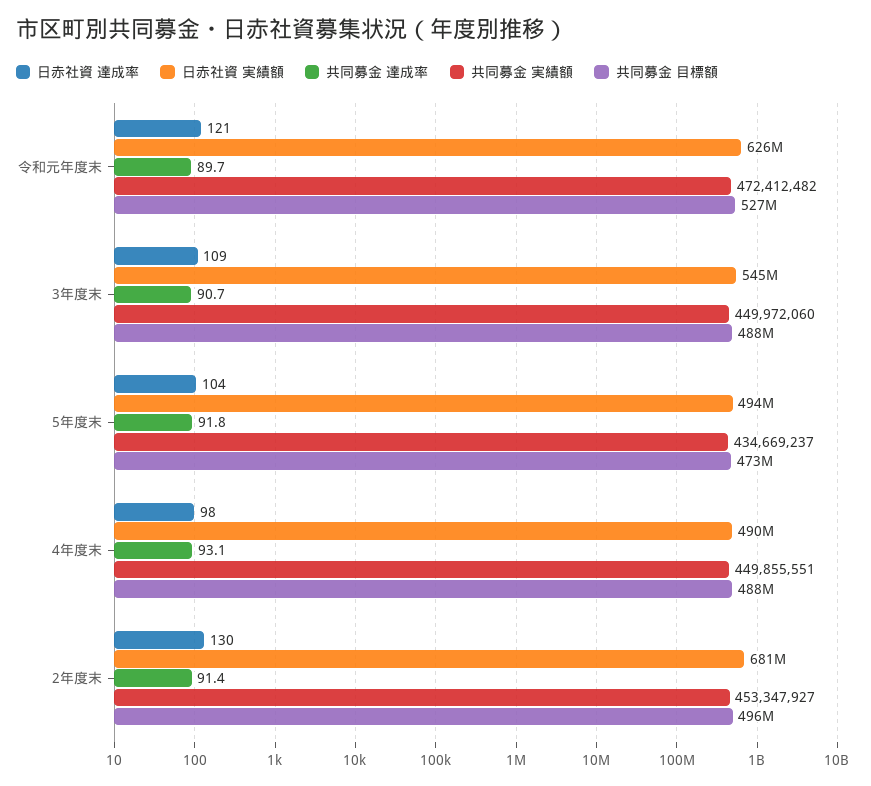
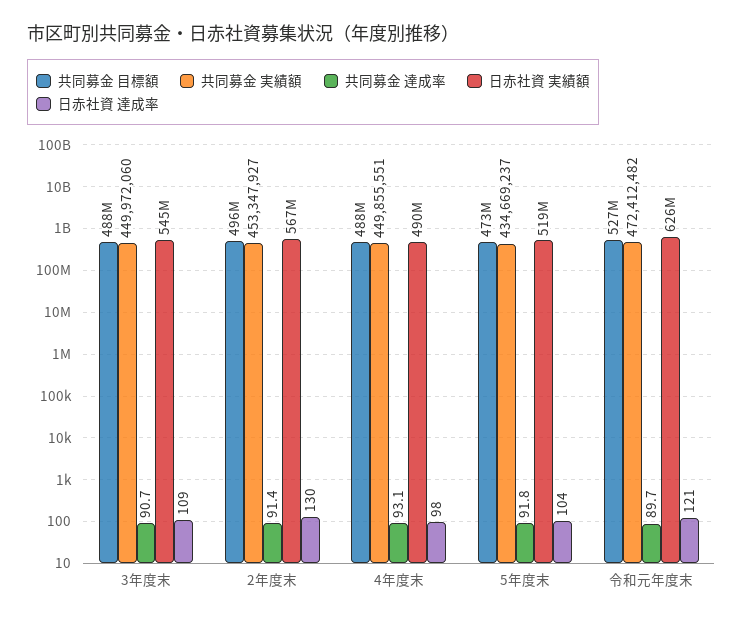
  {
    "日赤社資 達成率": {
      "令和元年度末": 121,
      "3年度末": 109,
      "5年度末": 104,
      "4年度末": 98,
      "2年度末": 130
    },
    "日赤社資 実績額": {
      "令和元年度末": 626000000,
      "3年度末": 545000000,
-     "5年度末": 494000000,
+     "5年度末": 519000000,
      "4年度末": 490000000,
-     "2年度末": 681000000
+     "2年度末": 567000000
    },
    "共同募金 達成率": {
      "令和元年度末": 89.7,
      "3年度末": 90.7,
      "5年度末": 91.8,
      "4年度末": 93.1,
      "2年度末": 91.4
    },
    "共同募金 実績額": {
      "令和元年度末": 472412482,
      "3年度末": 449972060,
      "5年度末": 434669237,
      "4年度末": 449855551,
      "2年度末": 453347927
    },
    "共同募金 目標額": {
      "令和元年度末": 527000000,
      "3年度末": 488000000,
      "5年度末": 473000000,
      "4年度末": 488000000,
      "2年度末": 496000000
    }
  }

